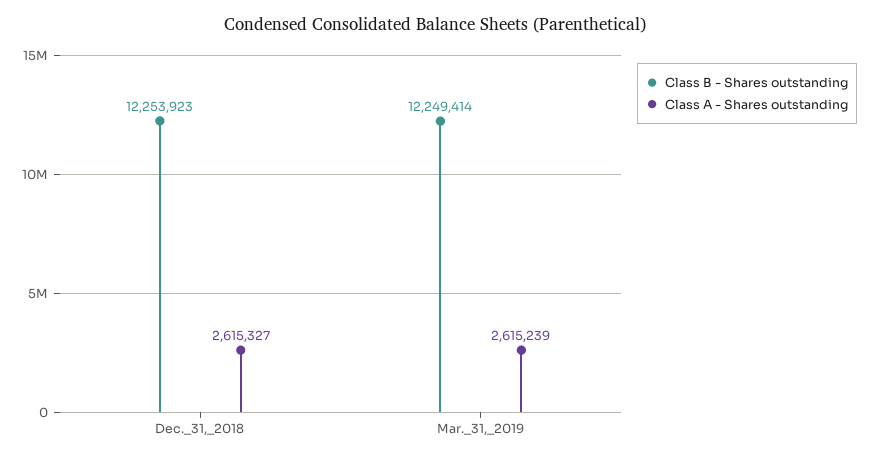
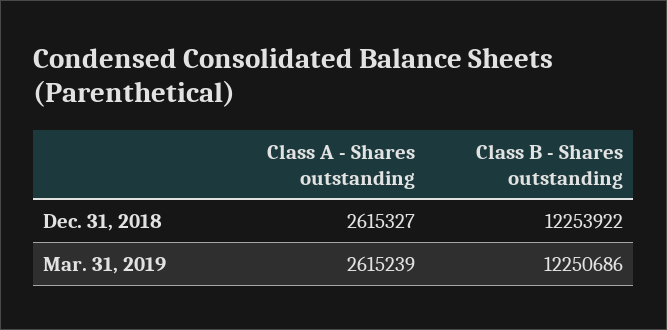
  {
    "Class B - Shares outstanding": {
-     "Dec._31,_2018": 12253923,
+     "Dec._31,_2018": 12253922,
-     "Mar._31,_2019": 12249414
+     "Mar._31,_2019": 12250686
    },
    "Class A - Shares outstanding": {
      "Dec._31,_2018": 2615327,
      "Mar._31,_2019": 2615239
    }
  }

